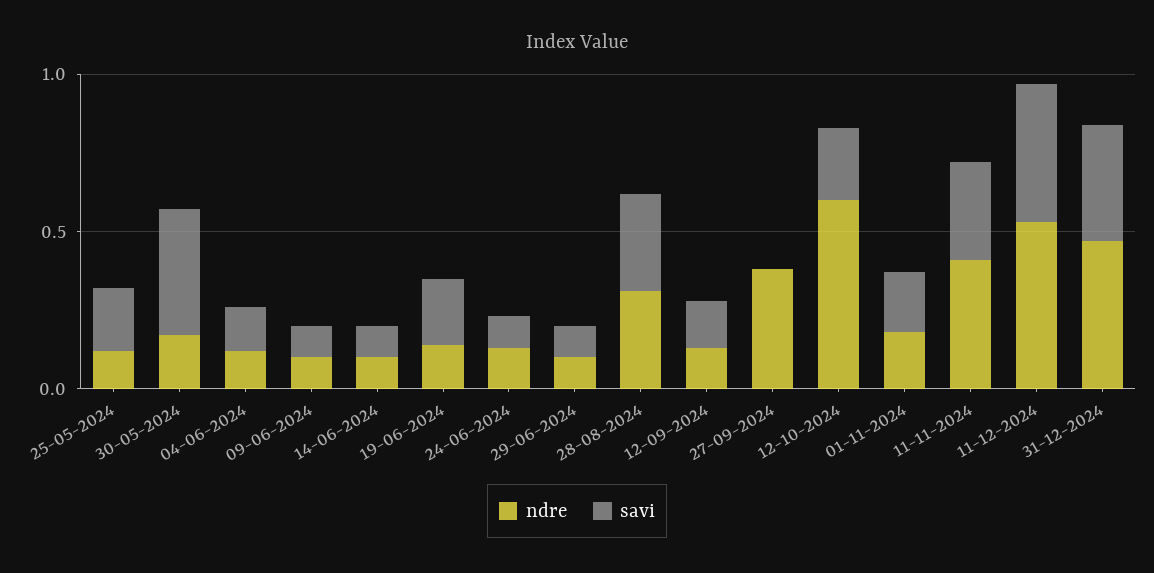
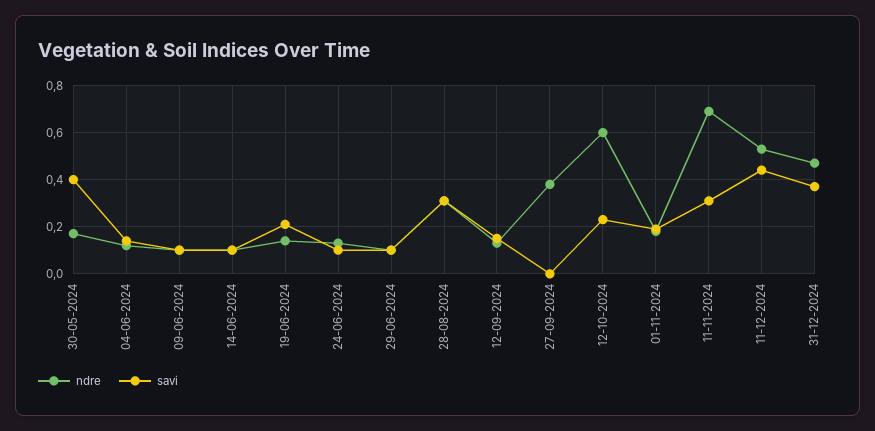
  {
    "ndre": {
-     "25-05-2024": 0.1,
      "30-05-2024": 0.15,
      "04-06-2024": 0.1,
      "09-06-2024": 0.1,
      "14-06-2024": 0.1,
      "19-06-2024": 0.15,
      "24-06-2024": 0.15,
      "29-06-2024": 0.1,
      "28-08-2024": 0.3,
      "12-09-2024": 0.15,
      "27-09-2024": 0.4,
      "12-10-2024": 0.6,
      "01-11-2024": 0.2,
-     "11-11-2024": 0.4,
+     "11-11-2024": 0.7,
      "11-12-2024": 0.55,
      "31-12-2024": 0.45
    },
    "savi": {
-     "25-05-2024": 0.2,
      "30-05-2024": 0.4,
      "04-06-2024": 0.15,
      "09-06-2024": 0.1,
      "14-06-2024": 0.1,
      "19-06-2024": 0.2,
      "24-06-2024": 0.1,
      "29-06-2024": 0.1,
      "28-08-2024": 0.3,
      "12-09-2024": 0.15,
      "27-09-2024": 0,
      "12-10-2024": 0.25,
      "01-11-2024": 0.2,
      "11-11-2024": 0.3,
      "11-12-2024": 0.45,
      "31-12-2024": 0.35
    }
  }

